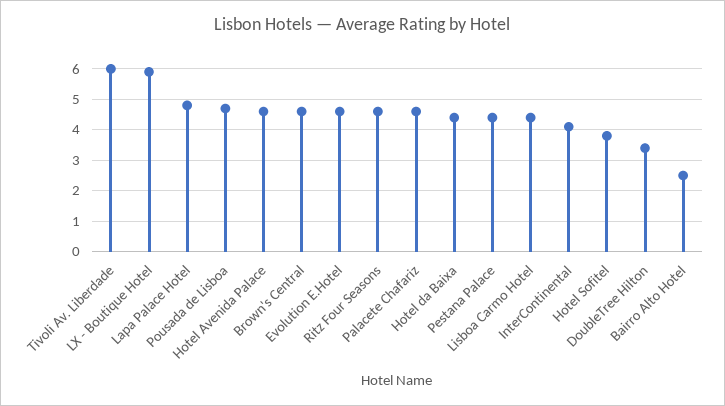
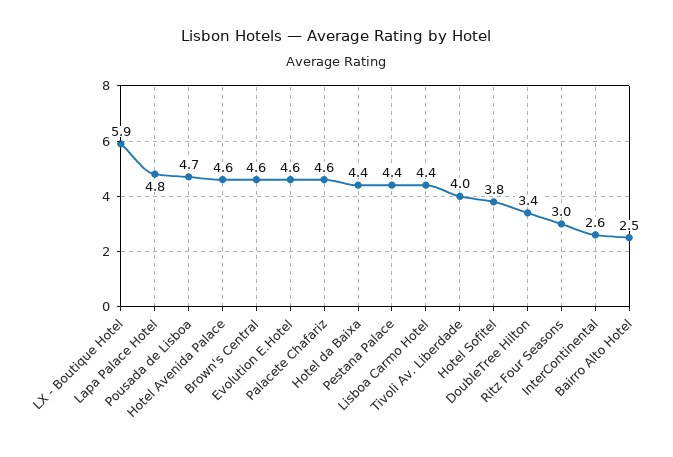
  {
-   "Tivoli Av. Liberdade": 6,
+   "Tivoli Av. Liberdade": 4,
    "LX - Boutique Hotel": 5.9,
    "Lapa Palace Hotel": 4.8,
    "Pousada de Lisboa": 4.7,
    "Hotel Avenida Palace": 4.6,
    "Brown's Central": 4.6,
    "Evolution E.Hotel": 4.6,
-   "Ritz Four Seasons": 4.5,
+   "Ritz Four Seasons": 3,
    "Palacete Chafariz": 4.6,
    "Hotel da Baixa": 4.4,
    "Pestana Palace": 4.4,
    "Lisboa Carmo Hotel": 4.4,
-   "InterContinental": 4,
+   "InterContinental": 2.6,
    "Hotel Sofitel": 3.8,
    "DoubleTree Hilton": 3.4,
    "Bairro Alto Hotel": 2.5
  }

